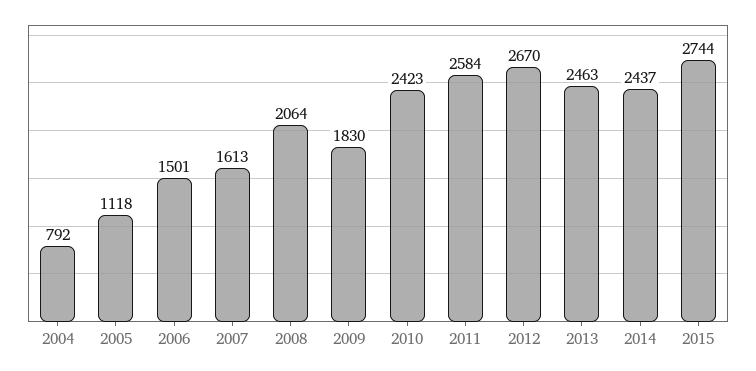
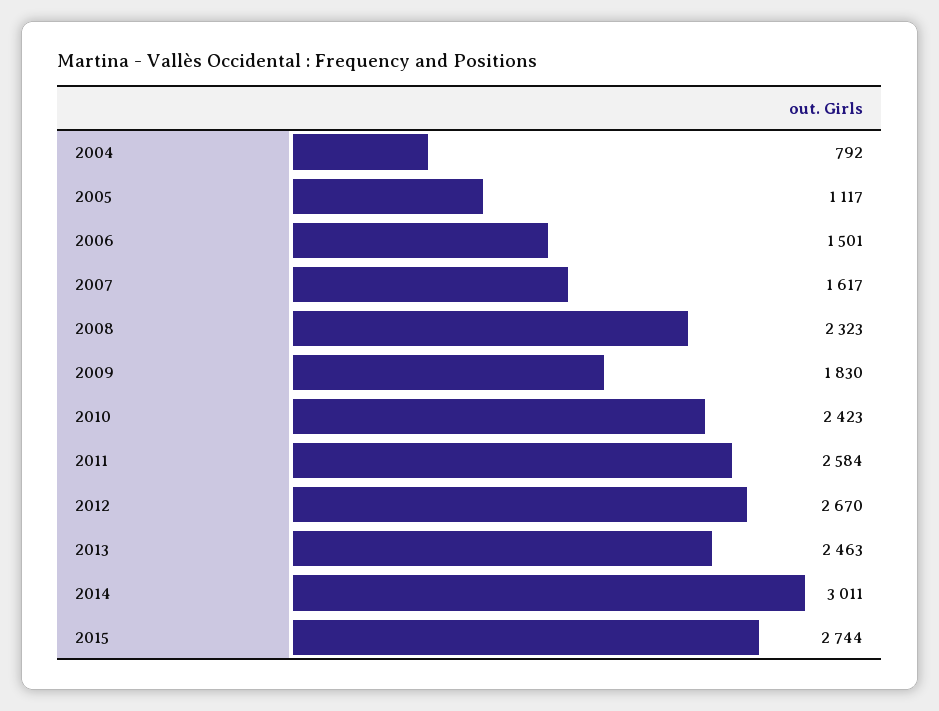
  {
    "2004": 792,
-   "2005": 1118,
+   "2005": 1117,
    "2006": 1501,
-   "2007": 1613,
+   "2007": 1617,
-   "2008": 2064,
+   "2008": 2323,
    "2009": 1830,
    "2010": 2423,
    "2011": 2584,
    "2012": 2670,
    "2013": 2463,
-   "2014": 2437,
+   "2014": 3011,
    "2015": 2744
  }

